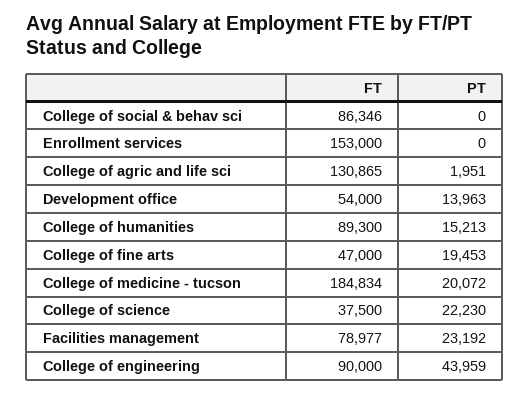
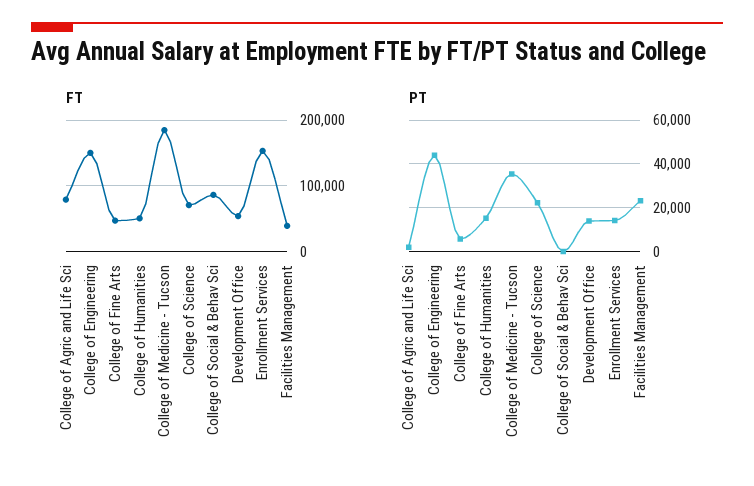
  {
    "FT": {
      "College of social & behav sci": 86346,
      "Enrollment services": 153000,
-     "College of agric and life sci": 130865,
+     "College of agric and life sci": 80000,
      "Development office": 54000,
-     "College of humanities": 89300,
+     "College of humanities": 50000,
      "College of fine arts": 47000,
      "College of medicine - tucson": 184834,
-     "College of science": 37500,
+     "College of science": 70000,
-     "Facilities management": 78977,
+     "Facilities management": 40000,
-     "College of engineering": 90000
+     "College of engineering": 150000
    },
    "PT": {
      "College of social & behav sci": 0,
-     "Enrollment services": 0,
+     "Enrollment services": 15000,
      "College of agric and life sci": 1951,
      "Development office": 13963,
      "College of humanities": 15213,
-     "College of fine arts": 19453,
+     "College of fine arts": 5000,
-     "College of medicine - tucson": 20072,
+     "College of medicine - tucson": 35000,
      "College of science": 22230,
      "Facilities management": 23192,
      "College of engineering": 43959
    }
  }

